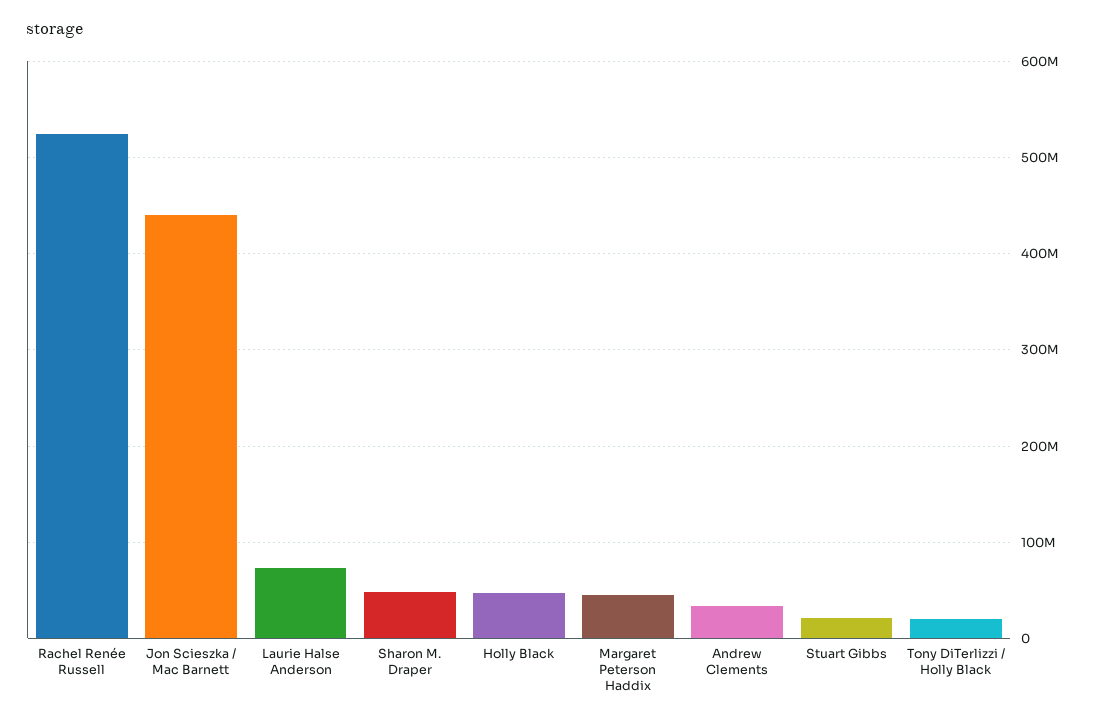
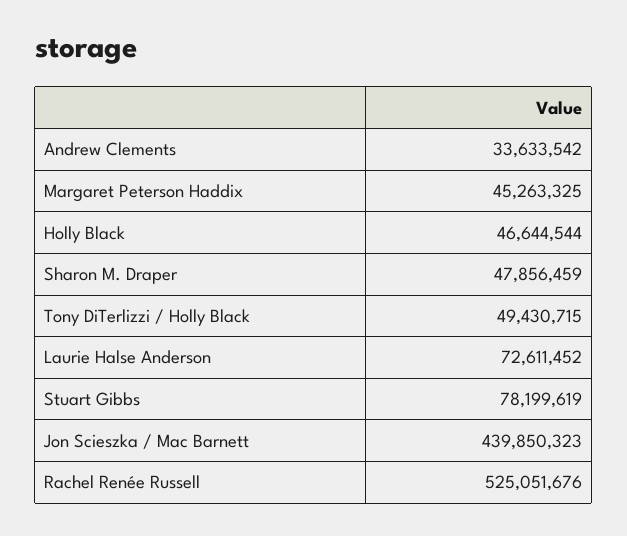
  {
    "Rachel Renée Russell": 525051676,
    "Jon Scieszka / Mac Barnett": 439850323,
    "Laurie Halse Anderson": 72611452,
    "Sharon M. Draper": 47856459,
    "Holly Black": 46644544,
    "Margaret Peterson Haddix": 45263325,
    "Andrew Clements": 33633542,
-   "Stuart Gibbs": 20000000,
+   "Stuart Gibbs": 78199619,
-   "Tony DiTerlizzi / Holly Black": 20000000
+   "Tony DiTerlizzi / Holly Black": 49430715
  }

